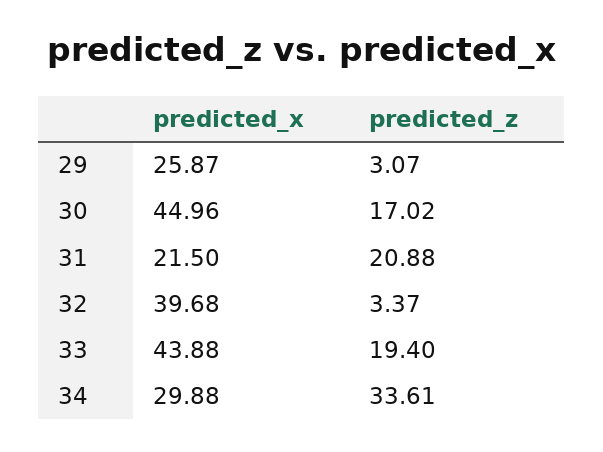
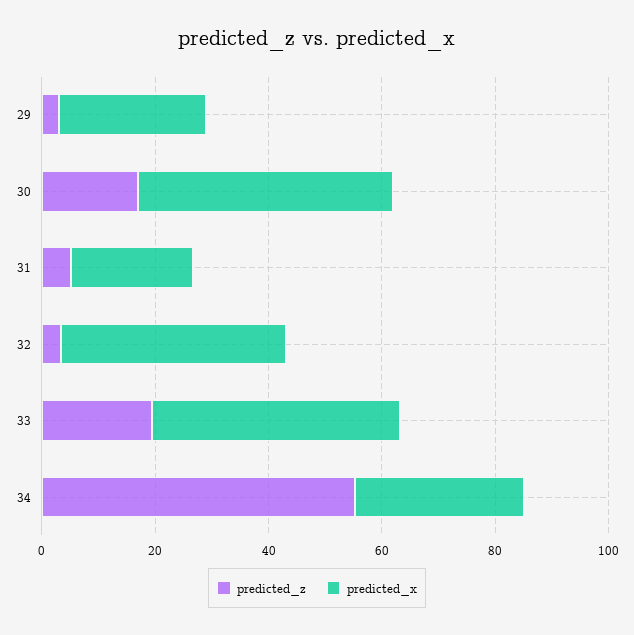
  {
    "predicted_x": {
      "29": 25.87,
      "30": 44.96,
      "31": 21.5,
      "32": 39.68,
      "33": 43.88,
      "34": 29.88
    },
    "predicted_z": {
      "29": 3.07,
      "30": 17.02,
-     "31": 20.88,
+     "31": 5,
      "32": 3.37,
      "33": 19.4,
-     "34": 33.61
+     "34": 55
    }
  }

